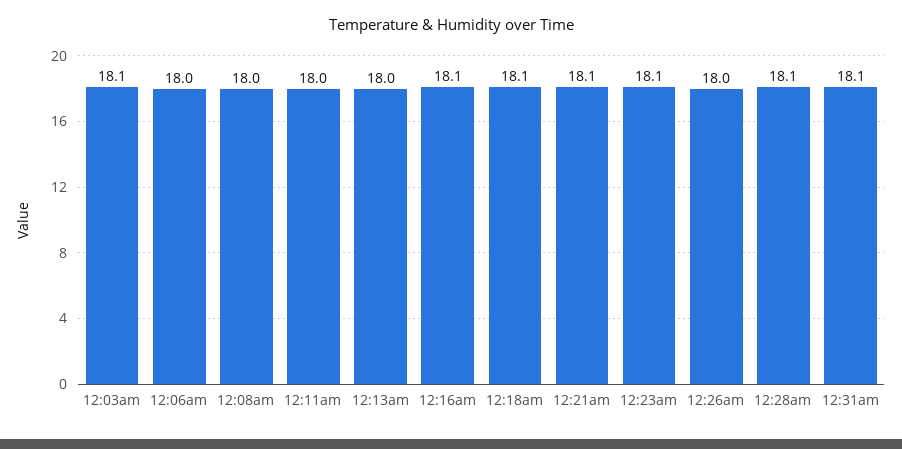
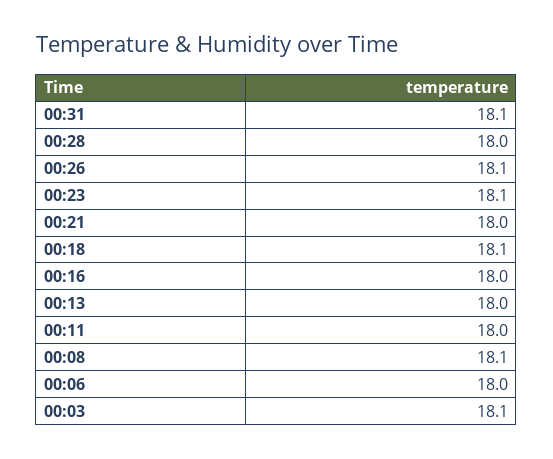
  {
    "12:03am": 18.1,
    "12:06am": 18,
-   "12:08am": 18,
+   "12:08am": 18.1,
    "12:11am": 18,
    "12:13am": 18,
-   "12:16am": 18.1,
+   "12:16am": 18,
    "12:18am": 18.1,
-   "12:21am": 18.1,
+   "12:21am": 18,
    "12:23am": 18.1,
-   "12:26am": 18,
+   "12:26am": 18.1,
-   "12:28am": 18.1,
+   "12:28am": 18,
    "12:31am": 18.1
  }

